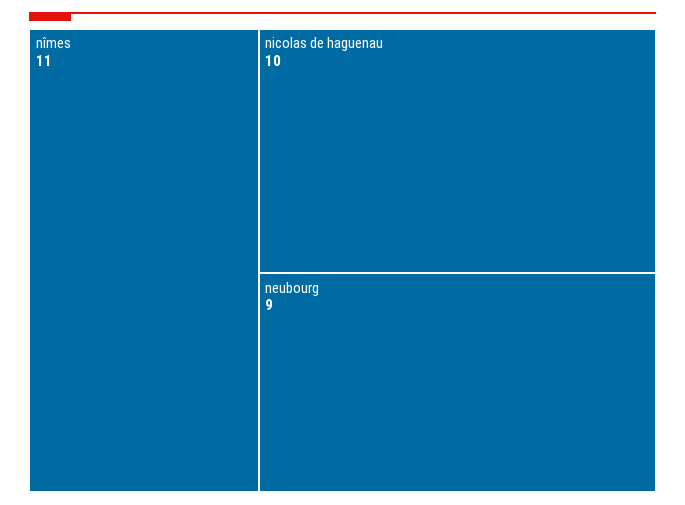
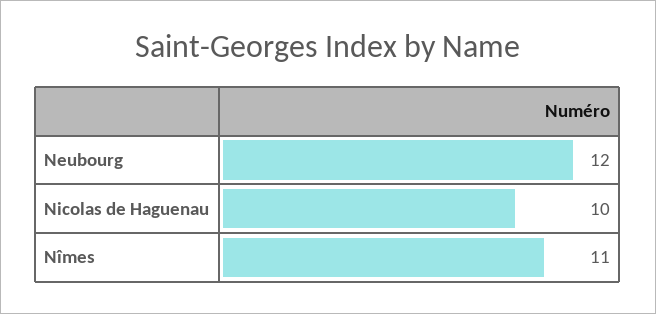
  {
    "nîmes": 11,
    "nicolas de haguenau": 10,
-   "neubourg": 9
+   "neubourg": 12
  }

